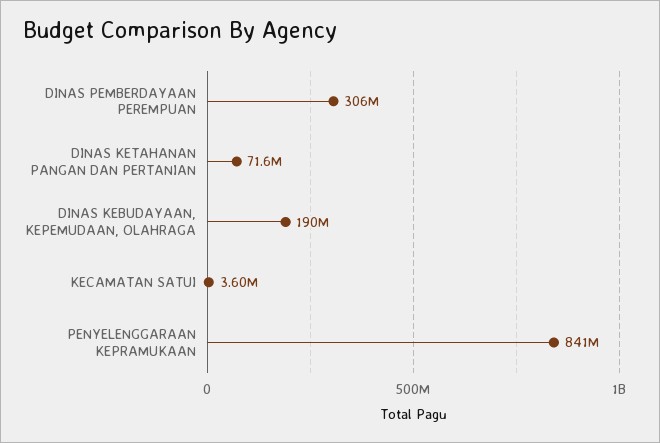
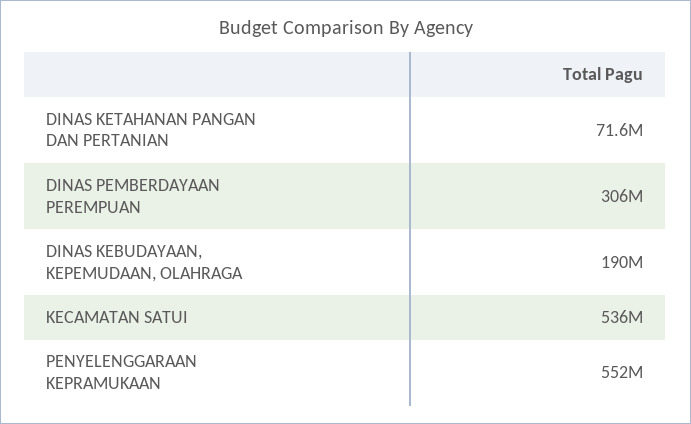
  {
    "DINAS PEMBERDAYAAN PEREMPUAN": 306000000,
    "DINAS KETAHANAN PANGAN DAN PERTANIAN": 71600000,
    "DINAS KEBUDAYAAN, KEPEMUDAAN, OLAHRAGA": 190000000,
-   "KECAMATAN SATUI": 3600000,
+   "KECAMATAN SATUI": 536000000,
-   "PENYELENGGARAAN KEPRAMUKAAN": 841000000
+   "PENYELENGGARAAN KEPRAMUKAAN": 552000000
  }

